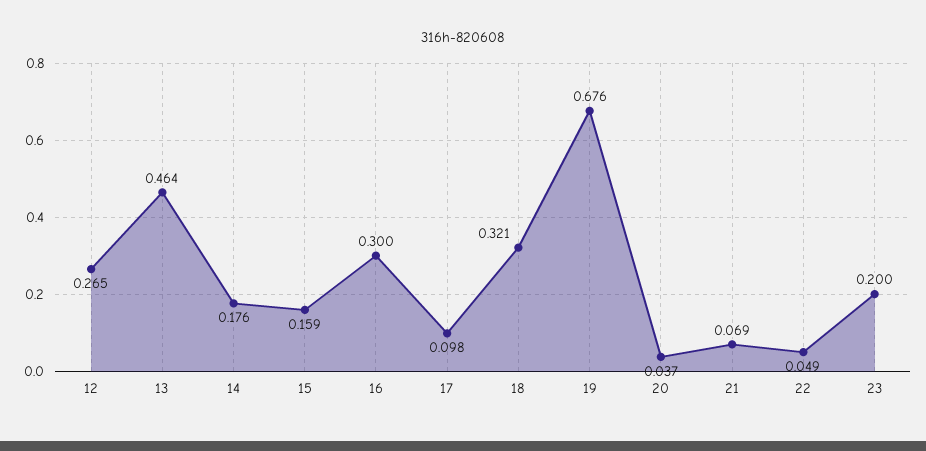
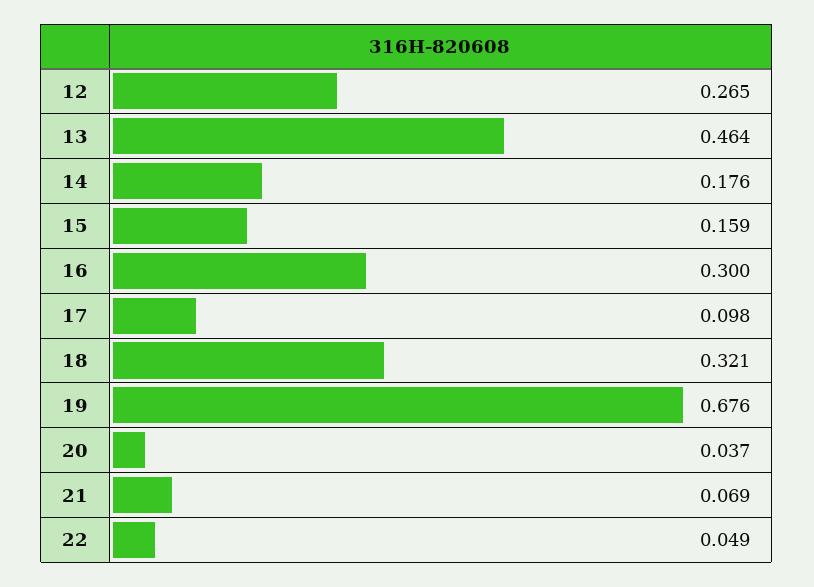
  {
    "12": 0.265,
    "13": 0.464,
    "14": 0.176,
    "15": 0.159,
    "16": 0.3,
    "17": 0.098,
    "18": 0.321,
    "19": 0.676,
    "20": 0.037,
    "21": 0.069,
-   "22": 0.049,
+   "22": 0.049
-   "23": 0.2
  }

